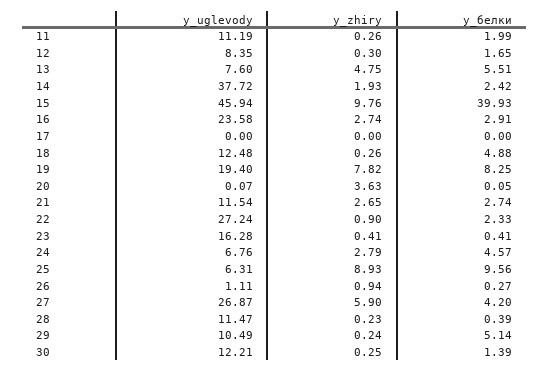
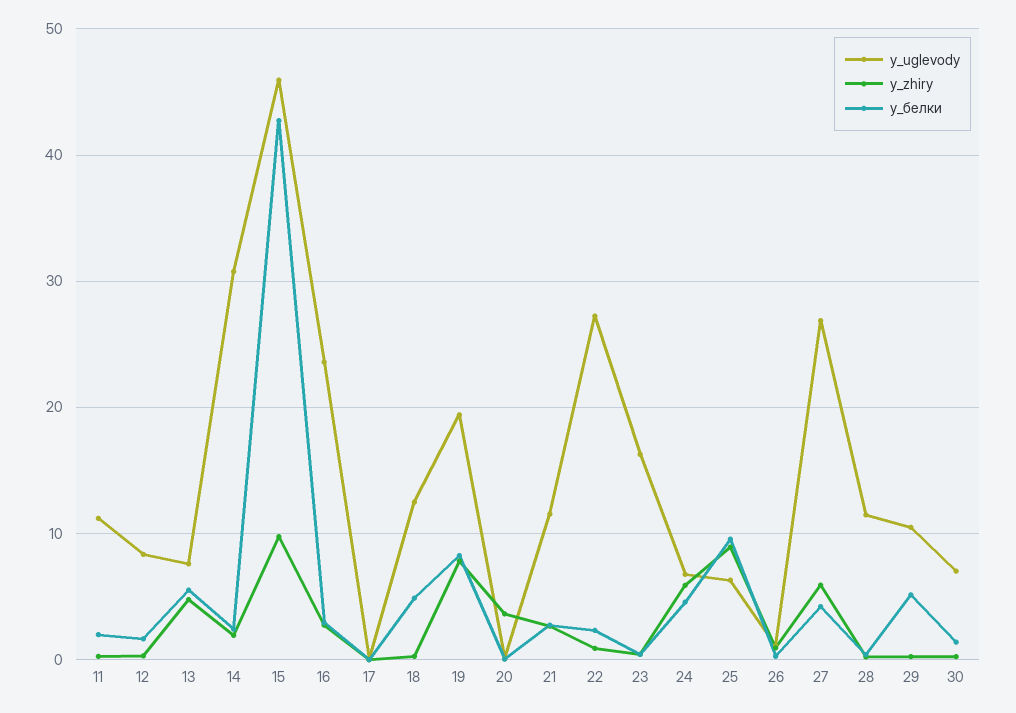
  {
    "y_uglevody": {
      "11": 11.19,
      "12": 8.35,
      "13": 7.6,
-     "14": 37.72,
+     "14": 31,
      "15": 45.94,
      "16": 23.58,
      "17": 0,
      "18": 12.48,
      "19": 19.4,
      "20": 0.07,
      "21": 11.54,
      "22": 27.24,
      "23": 16.28,
      "24": 6.76,
      "25": 6.31,
      "26": 1.11,
      "27": 26.87,
      "28": 11.47,
      "29": 10.49,
-     "30": 12.21
+     "30": 7
    },
    "y_zhiry": {
      "11": 0.26,
      "12": 0.3,
      "13": 4.75,
      "14": 1.93,
      "15": 9.76,
      "16": 2.74,
      "17": 0,
      "18": 0.26,
      "19": 7.82,
      "20": 3.63,
      "21": 2.65,
      "22": 0.9,
      "23": 0.41,
-     "24": 2.79,
+     "24": 6,
      "25": 8.93,
      "26": 0.94,
      "27": 5.9,
      "28": 0.23,
      "29": 0.24,
      "30": 0.25
    },
    "y_белки": {
      "11": 1.99,
      "12": 1.65,
      "13": 5.51,
      "14": 2.42,
-     "15": 39.93,
+     "15": 43,
      "16": 2.91,
      "17": 0,
      "18": 4.88,
      "19": 8.25,
      "20": 0.05,
      "21": 2.74,
      "22": 2.33,
      "23": 0.41,
      "24": 4.57,
      "25": 9.56,
      "26": 0.27,
      "27": 4.2,
      "28": 0.39,
      "29": 5.14,
      "30": 1.39
    }
  }

